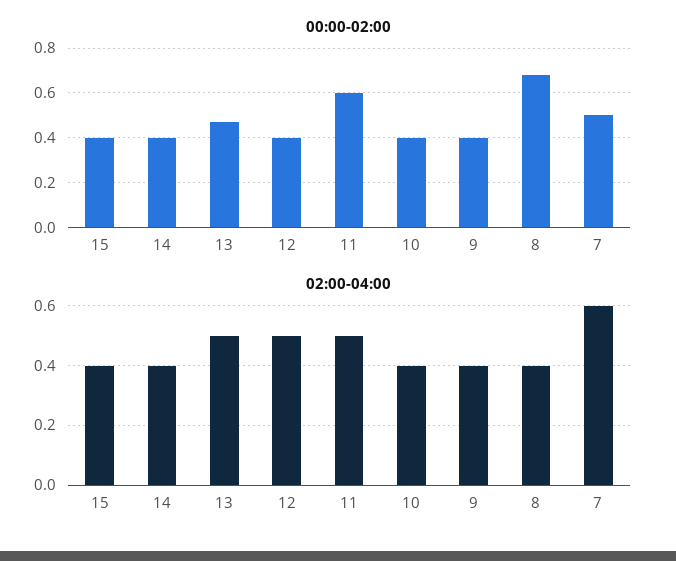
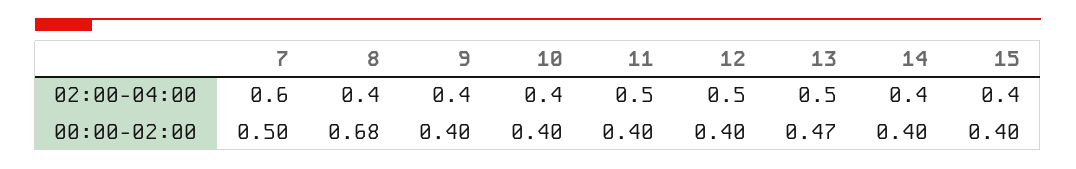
  {
    "00:00-02:00": {
      "15": 0.4,
      "14": 0.4,
      "13": 0.47,
      "12": 0.4,
-     "11": 0.6,
+     "11": 0.4,
      "10": 0.4,
      "9": 0.4,
      "8": 0.68,
      "7": 0.5
    },
    "02:00-04:00": {
      "15": 0.4,
      "14": 0.4,
      "13": 0.5,
      "12": 0.5,
      "11": 0.5,
      "10": 0.4,
      "9": 0.4,
      "8": 0.4,
      "7": 0.6
    }
  }

